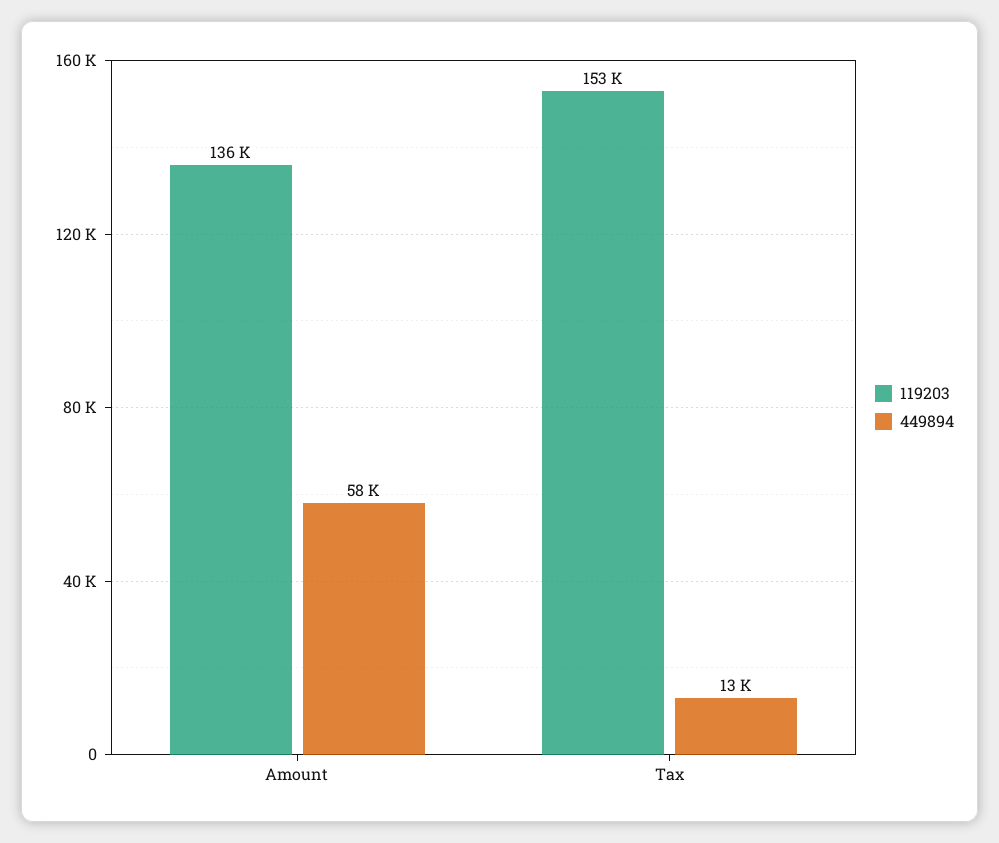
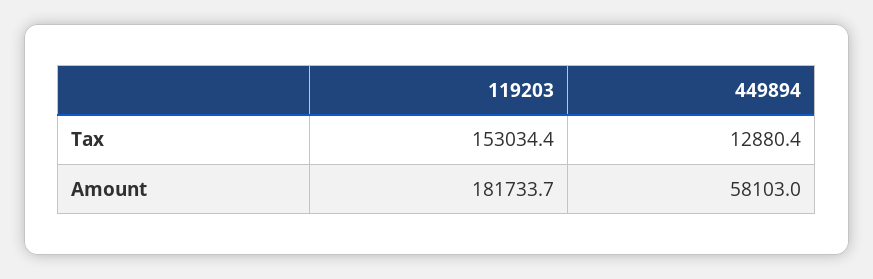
  {
    "119203": {
-     "Amount": 136000,
+     "Amount": 181733.7,
      "Tax": 153034.4
    },
    "449894": {
      "Amount": 58103,
      "Tax": 12880.4
    }
  }

